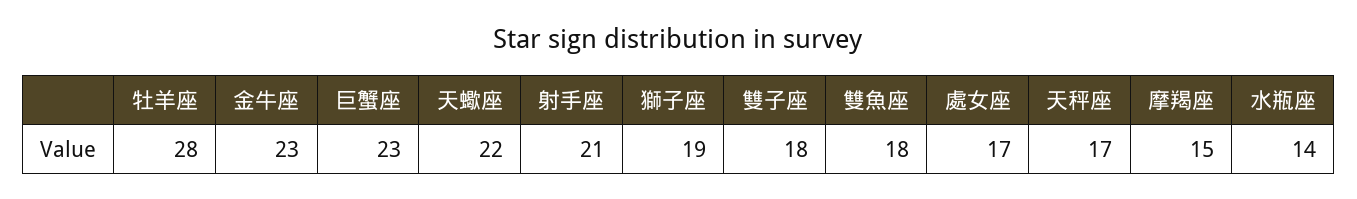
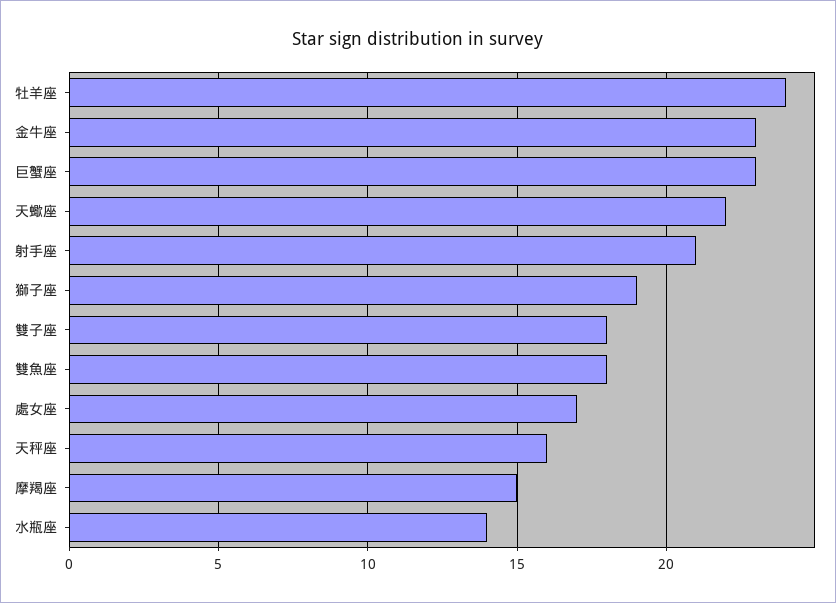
  {
-   "牡羊座": 28,
+   "牡羊座": 24,
    "金牛座": 23,
    "巨蟹座": 23,
    "天蠍座": 22,
    "射手座": 21,
    "獅子座": 19,
    "雙子座": 18,
    "雙魚座": 18,
    "處女座": 17,
-   "天秤座": 17,
+   "天秤座": 16,
    "摩羯座": 15,
    "水瓶座": 14
  }

